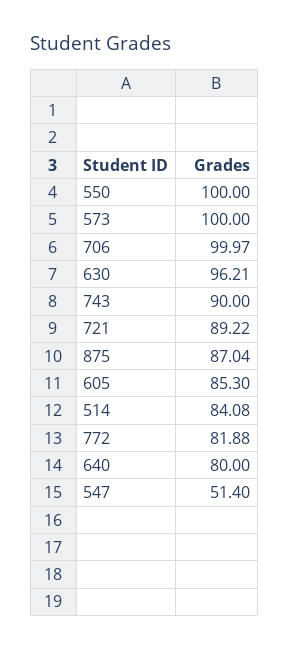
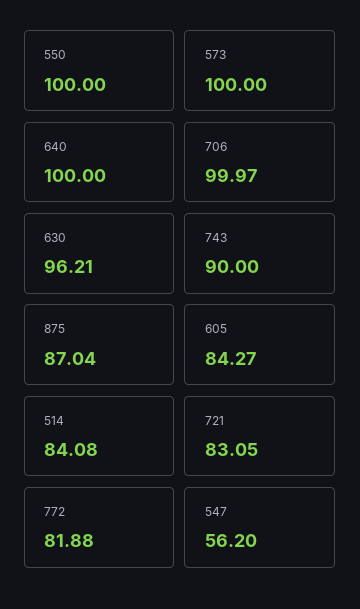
  {
    "550": 100,
    "573": 100,
    "706": 99.97,
    "630": 96.21,
    "743": 90,
-   "721": 89.22,
+   "721": 83.05,
    "875": 87.04,
-   "605": 85.3,
+   "605": 84.27,
    "514": 84.08,
    "772": 81.88,
-   "640": 80,
+   "640": 100,
-   "547": 51.4
+   "547": 56.2
  }

